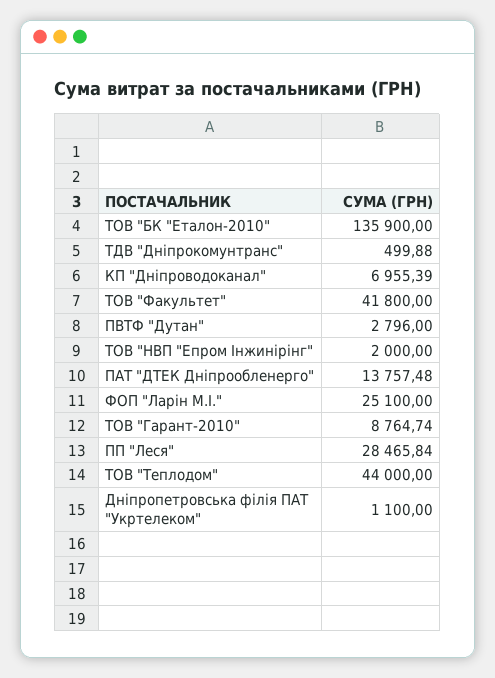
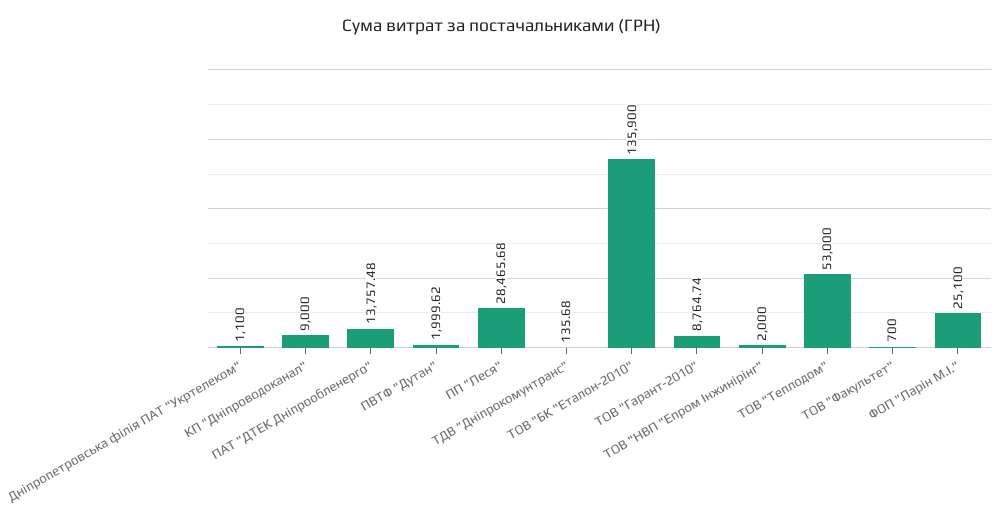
  {
    "ТОВ \"БК \"Еталон-2010\"": 135900,
-   "ТДВ \"Дніпрокомунтранс\"": 499.88,
+   "ТДВ \"Дніпрокомунтранс\"": 135.68,
-   "КП \"Дніпроводоканал\"": 6955.39,
+   "КП \"Дніпроводоканал\"": 9000,
-   "ТОВ \"Факультет\"": 41800,
+   "ТОВ \"Факультет\"": 700,
-   "ПВТФ \"Дутан\"": 2796,
+   "ПВТФ \"Дутан\"": 1999.62,
    "ТОВ \"НВП \"Епром Інжинірінг\"": 2000,
    "ПАТ \"ДТЕК Дніпрообленерго\"": 13757.48,
    "ФОП \"Ларін М.І.\"": 25100,
    "ТОВ \"Гарант-2010\"": 8764.74,
-   "ПП \"Леся\"": 28465.84,
+   "ПП \"Леся\"": 28465.68,
-   "ТОВ \"Теплодом\"": 44000,
+   "ТОВ \"Теплодом\"": 53000,
    "Дніпропетровська філія ПАТ \"Укртелеком\"": 1100
  }

